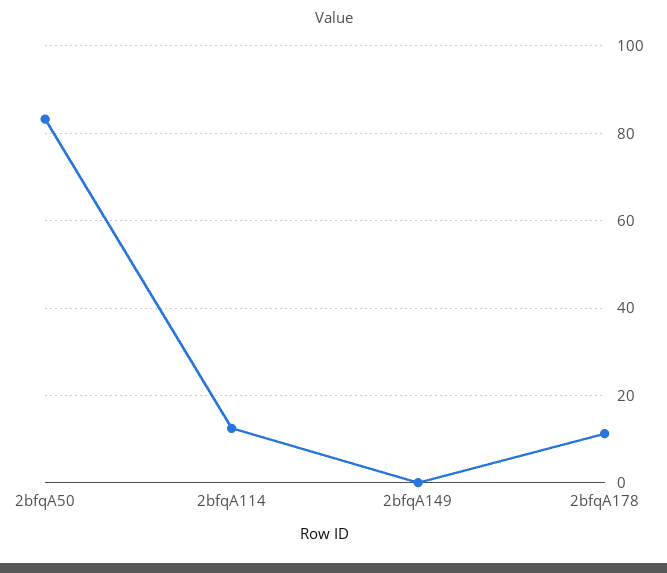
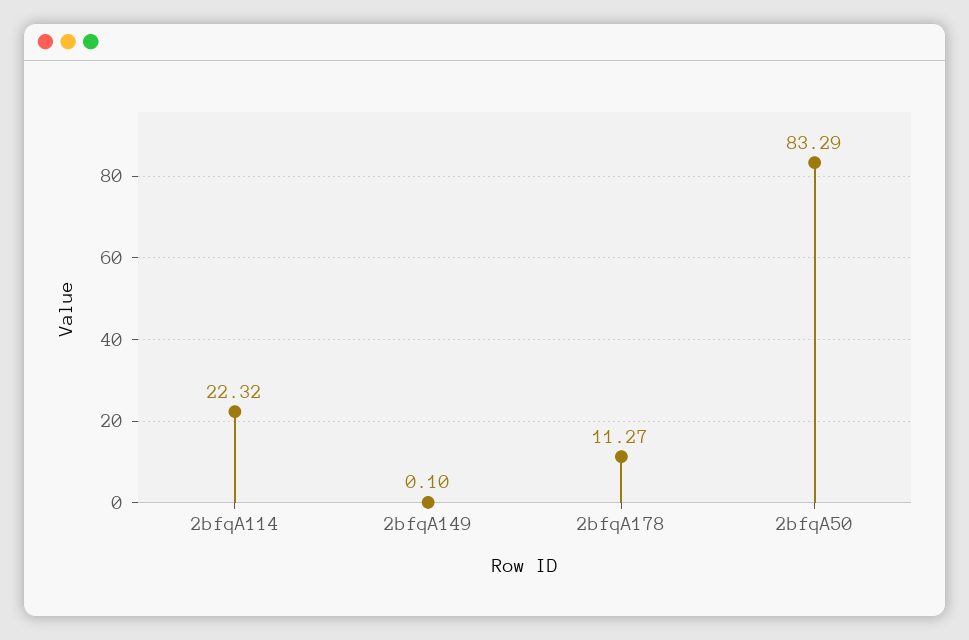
  {
    "2bfqA50": 83.29,
-   "2bfqA114": 12,
+   "2bfqA114": 22.32,
    "2bfqA149": 0.1,
    "2bfqA178": 11.27
  }

